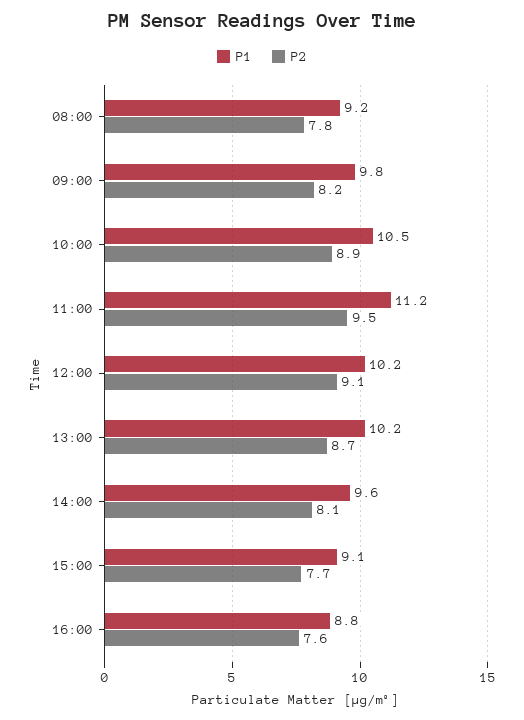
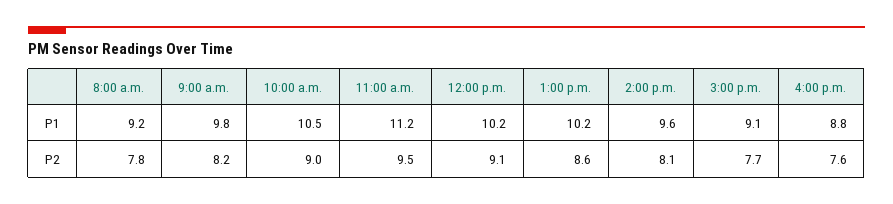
  {
    "P1": {
      "08:00": 9.2,
      "09:00": 9.8,
      "10:00": 10.5,
      "11:00": 11.2,
      "12:00": 10.2,
      "13:00": 10.2,
      "14:00": 9.6,
      "15:00": 9.1,
      "16:00": 8.8
    },
    "P2": {
      "08:00": 7.8,
      "09:00": 8.2,
-     "10:00": 8.9,
+     "10:00": 9,
      "11:00": 9.5,
      "12:00": 9.1,
-     "13:00": 8.7,
+     "13:00": 8.6,
      "14:00": 8.1,
      "15:00": 7.7,
      "16:00": 7.6
    }
  }

